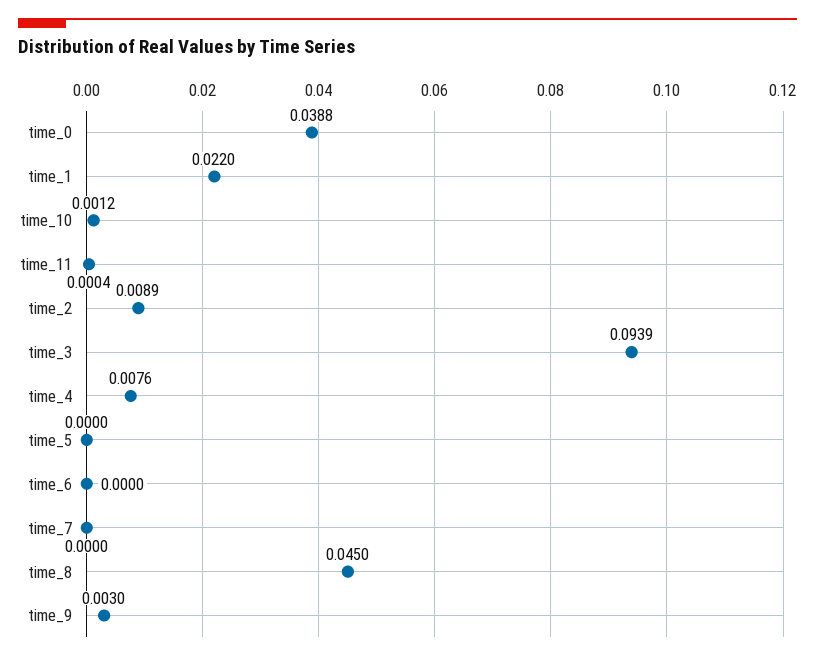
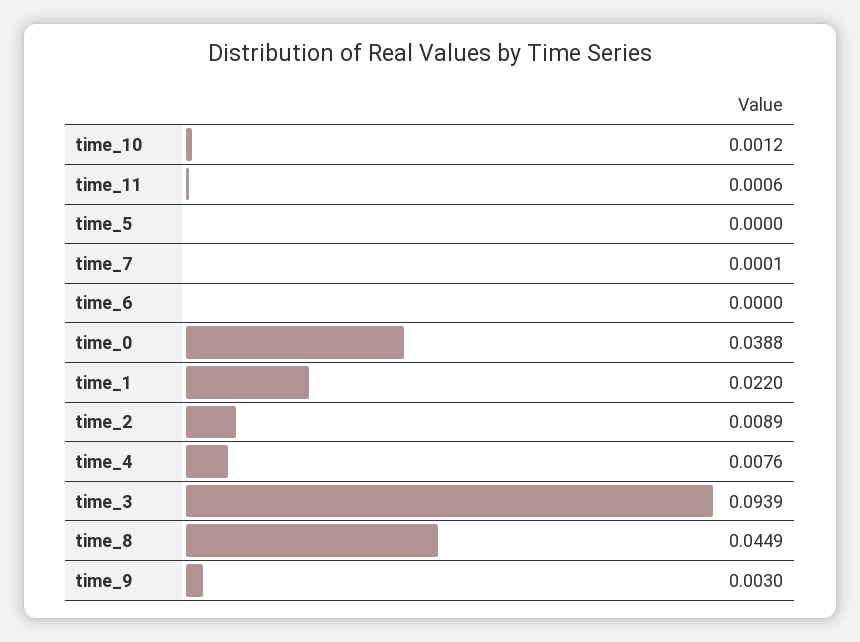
  {
    "time_0": 0.0388,
    "time_1": 0.022,
    "time_10": 0.0012,
-   "time_11": 0.0004,
+   "time_11": 0.0006,
    "time_2": 0.0089,
    "time_3": 0.0939,
    "time_4": 0.0076,
    "time_5": 0,
    "time_6": 0,
-   "time_7": 0,
+   "time_7": 0.0001,
-   "time_8": 0.045,
+   "time_8": 0.0449,
    "time_9": 0.003
  }

